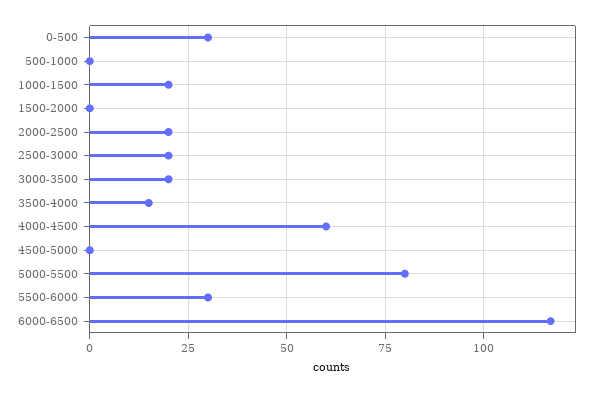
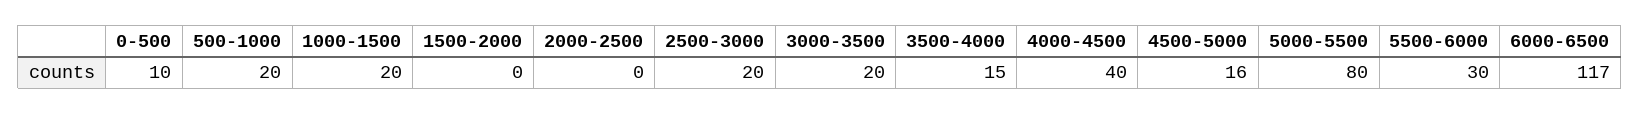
  {
-   "0-500": 30,
+   "0-500": 10,
-   "500-1000": 0,
+   "500-1000": 20,
    "1000-1500": 20,
    "1500-2000": 0,
-   "2000-2500": 20,
+   "2000-2500": 0,
    "2500-3000": 20,
    "3000-3500": 20,
    "3500-4000": 15,
-   "4000-4500": 60,
+   "4000-4500": 40,
-   "4500-5000": 0,
+   "4500-5000": 16,
    "5000-5500": 80,
    "5500-6000": 30,
    "6000-6500": 117
  }

